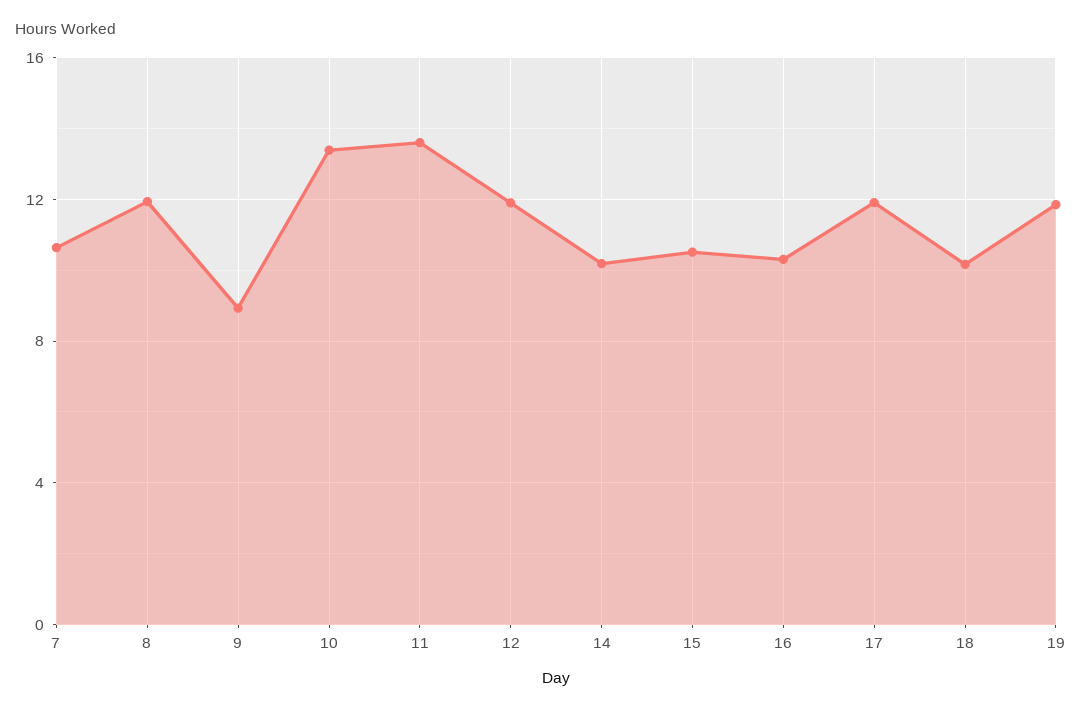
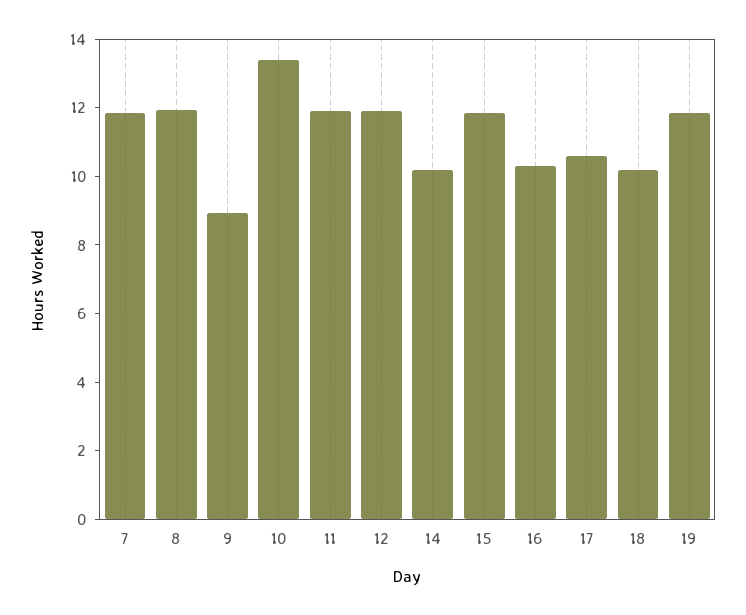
  {
-   "7": 10.5,
+   "7": 12,
    "8": 12,
    "9": 9,
    "10": 13.5,
-   "11": 13.5,
+   "11": 12,
    "12": 12,
    "14": 10,
-   "15": 10.5,
+   "15": 12,
    "16": 10.5,
-   "17": 12,
+   "17": 10.5,
    "18": 10,
    "19": 12
  }

